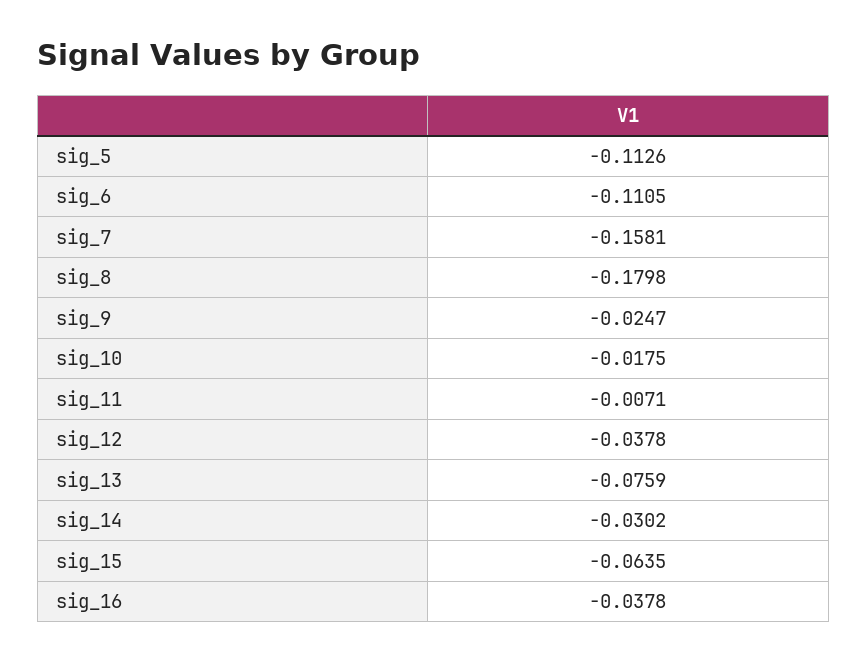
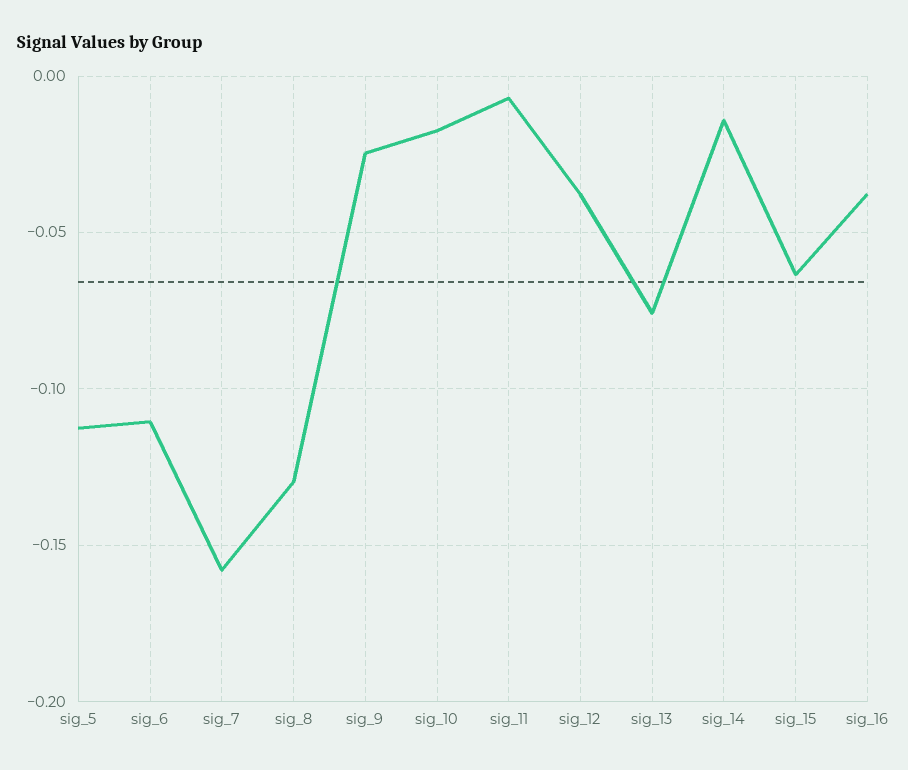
  {
    "sig_5": -0.1126,
    "sig_6": -0.1105,
    "sig_7": -0.1581,
-   "sig_8": -0.1798,
+   "sig_8": -0.13,
    "sig_9": -0.0247,
    "sig_10": -0.0175,
    "sig_11": -0.0071,
    "sig_12": -0.0378,
    "sig_13": -0.0759,
-   "sig_14": -0.0302,
+   "sig_14": -0.015,
    "sig_15": -0.0635,
    "sig_16": -0.0378
  }

